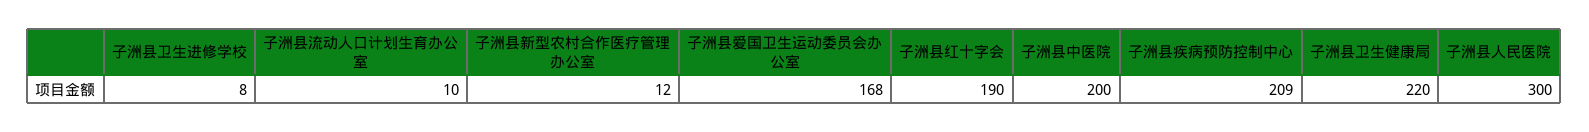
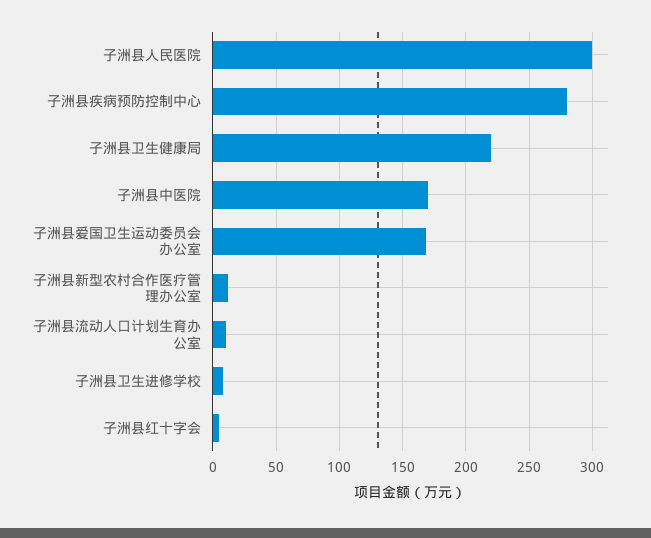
  {
    "子洲县卫生进修学校": 8,
    "子洲县流动人口计划生育办公室": 10,
    "子洲县新型农村合作医疗管理办公室": 12,
    "子洲县爱国卫生运动委员会办公室": 168,
-   "子洲县红十字会": 190,
+   "子洲县红十字会": 5,
-   "子洲县中医院": 200,
+   "子洲县中医院": 170,
-   "子洲县疾病预防控制中心": 209,
+   "子洲县疾病预防控制中心": 280,
    "子洲县卫生健康局": 220,
    "子洲县人民医院": 300
  }

